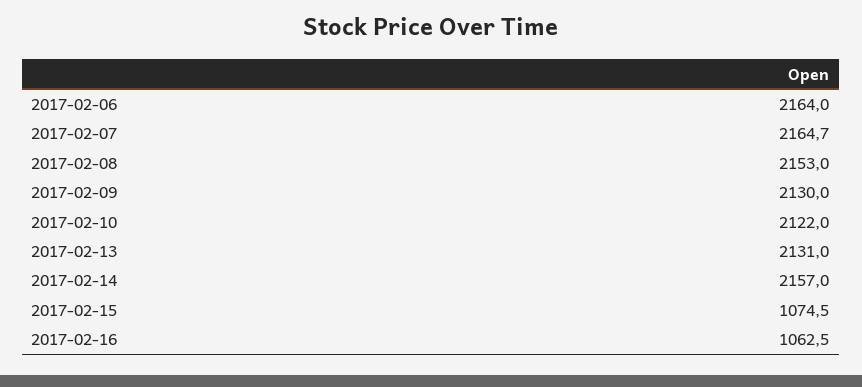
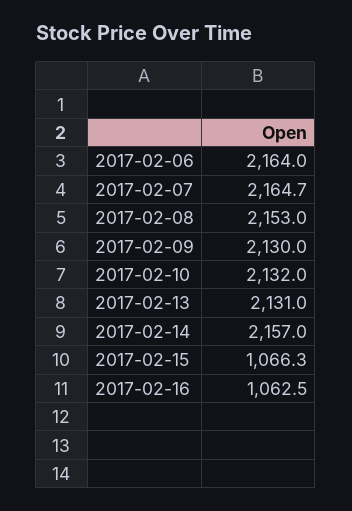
  {
    "2017-02-06": 2164,
    "2017-02-07": 2164.7,
    "2017-02-08": 2153,
    "2017-02-09": 2130,
-   "2017-02-10": 2122,
+   "2017-02-10": 2132,
    "2017-02-13": 2131,
    "2017-02-14": 2157,
-   "2017-02-15": 1074.5,
+   "2017-02-15": 1066.3,
    "2017-02-16": 1062.5
  }

